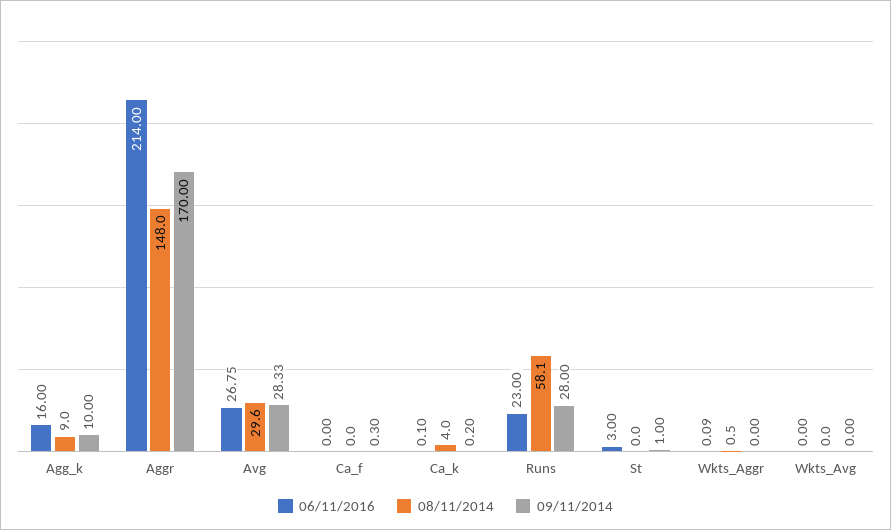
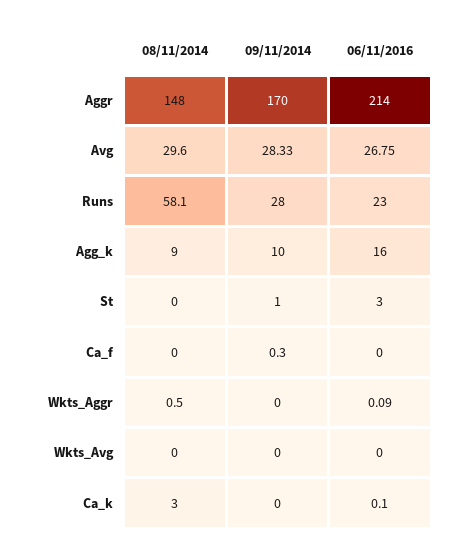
  {
    "06/11/2016": {
      "Agg_k": 16,
      "Aggr": 214,
      "Avg": 26.75,
      "Ca_f": 0,
      "Ca_k": 0.1,
      "Runs": 23,
      "St": 3,
      "Wkts_Aggr": 0.09,
      "Wkts_Avg": 0
    },
    "08/11/2014": {
      "Agg_k": 9,
      "Aggr": 148,
      "Avg": 29.6,
      "Ca_f": 0,
-     "Ca_k": 4,
+     "Ca_k": 3,
      "Runs": 58.1,
      "St": 0,
      "Wkts_Aggr": 0.5,
      "Wkts_Avg": 0
    },
    "09/11/2014": {
      "Agg_k": 10,
      "Aggr": 170,
      "Avg": 28.33,
      "Ca_f": 0.3,
-     "Ca_k": 0.2,
+     "Ca_k": 0,
      "Runs": 28,
      "St": 1,
      "Wkts_Aggr": 0,
      "Wkts_Avg": 0
    }
  }

